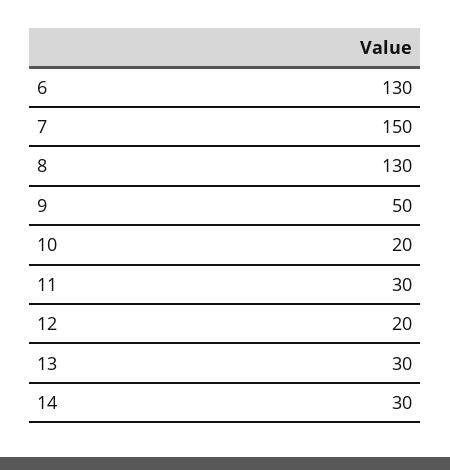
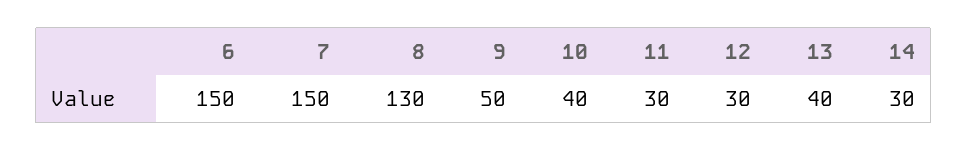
  {
-   "6": 130,
+   "6": 150,
    "7": 150,
    "8": 130,
    "9": 50,
-   "10": 20,
+   "10": 40,
    "11": 30,
-   "12": 20,
+   "12": 30,
-   "13": 30,
+   "13": 40,
    "14": 30
  }

